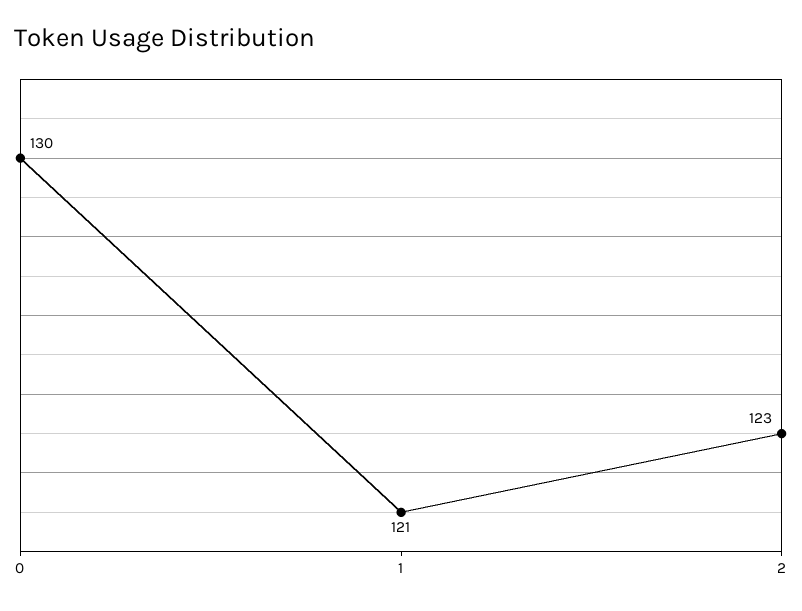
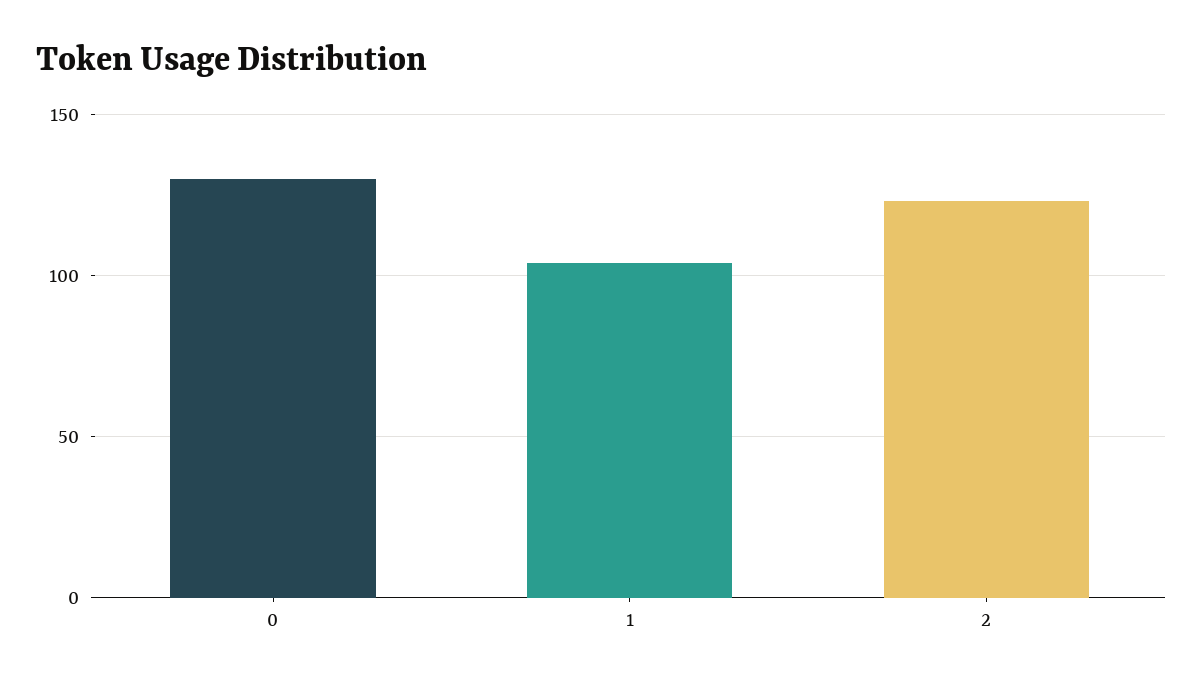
  {
    "0": 130,
-   "1": 121,
+   "1": 105,
    "2": 123
  }

